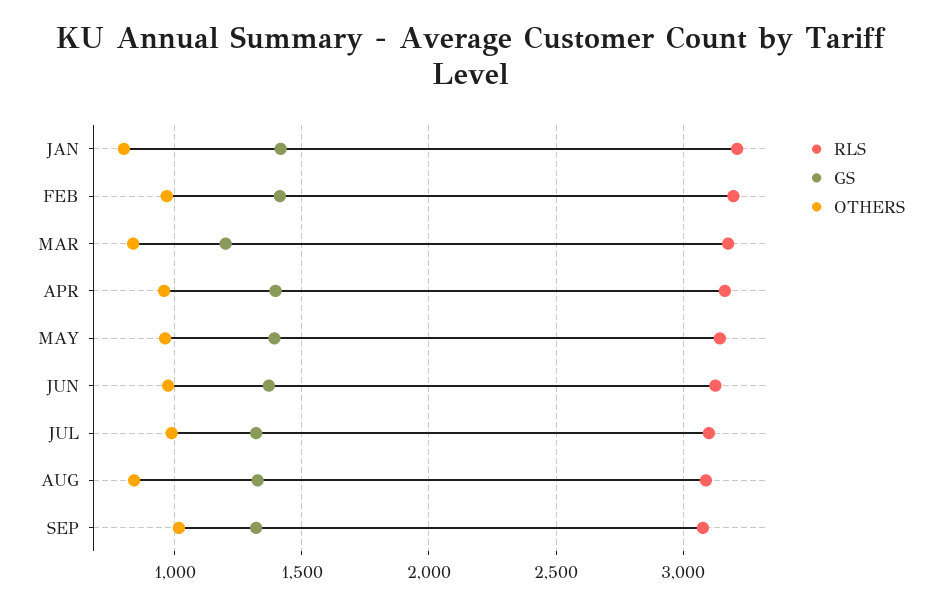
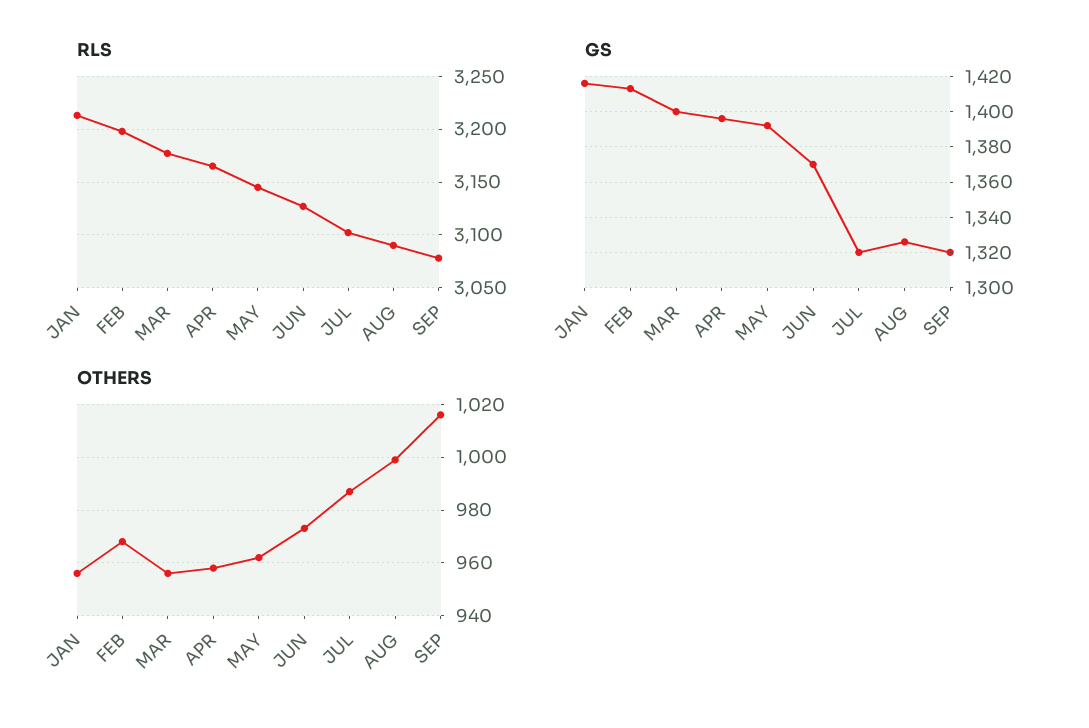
  {
    "RLS": {
      "JAN": 3210,
      "FEB": 3200,
      "MAR": 3180,
      "APR": 3170,
      "MAY": 3150,
      "JUN": 3130,
      "JUL": 3100,
      "AUG": 3090,
      "SEP": 3080
    },
    "GS": {
      "JAN": 1415,
      "FEB": 1415,
-     "MAR": 1200,
+     "MAR": 1400,
      "APR": 1395,
      "MAY": 1390,
      "JUN": 1370,
      "JUL": 1320,
      "AUG": 1325,
      "SEP": 1320
    },
    "OTHERS": {
-     "JAN": 800,
+     "JAN": 955,
      "FEB": 970,
-     "MAR": 850,
+     "MAR": 955,
      "APR": 960,
      "MAY": 960,
      "JUN": 975,
      "JUL": 985,
-     "AUG": 850,
+     "AUG": 1000,
      "SEP": 1015
    }
  }

